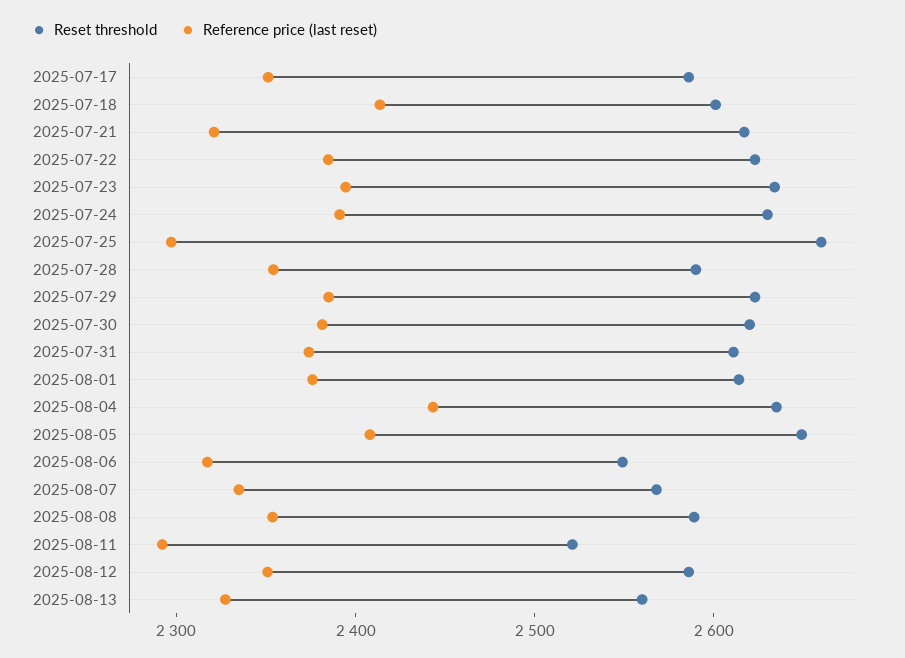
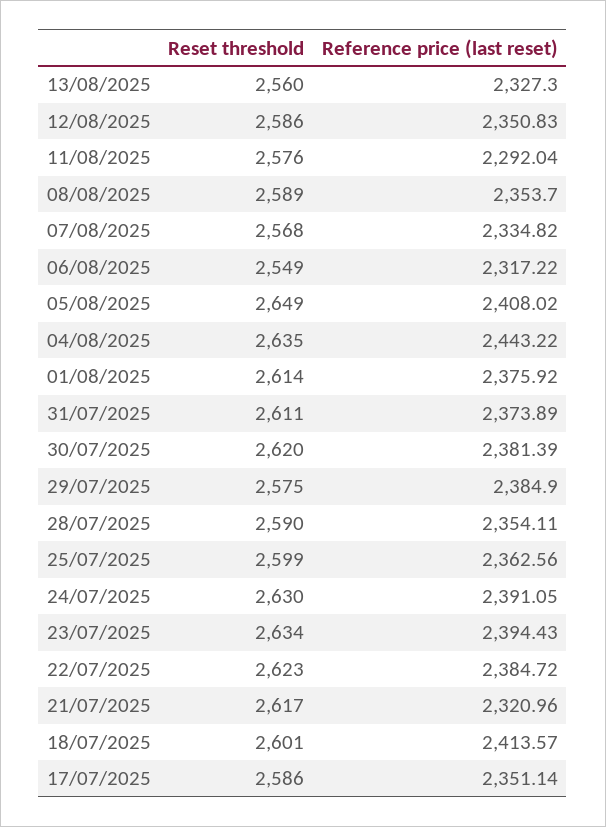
  {
    "Reset threshold": {
      "2025-07-17": 2586,
      "2025-07-18": 2601,
      "2025-07-21": 2617,
      "2025-07-22": 2623,
      "2025-07-23": 2634,
      "2025-07-24": 2630,
-     "2025-07-25": 2660,
+     "2025-07-25": 2599,
      "2025-07-28": 2590,
-     "2025-07-29": 2620,
+     "2025-07-29": 2575,
      "2025-07-30": 2620,
      "2025-07-31": 2611,
      "2025-08-01": 2614,
      "2025-08-04": 2635,
      "2025-08-05": 2649,
      "2025-08-06": 2549,
      "2025-08-07": 2568,
      "2025-08-08": 2589,
-     "2025-08-11": 2520,
+     "2025-08-11": 2576,
      "2025-08-12": 2586,
      "2025-08-13": 2560
    },
    "Reference price (last reset)": {
      "2025-07-17": 2351.14,
      "2025-07-18": 2413.57,
      "2025-07-21": 2320.96,
      "2025-07-22": 2384.72,
      "2025-07-23": 2394.43,
      "2025-07-24": 2391.05,
-     "2025-07-25": 2300,
+     "2025-07-25": 2362.56,
      "2025-07-28": 2354.11,
      "2025-07-29": 2384.9,
      "2025-07-30": 2381.39,
      "2025-07-31": 2373.89,
      "2025-08-01": 2375.92,
      "2025-08-04": 2443.22,
      "2025-08-05": 2408.02,
      "2025-08-06": 2317.22,
      "2025-08-07": 2334.82,
      "2025-08-08": 2353.7,
      "2025-08-11": 2292.04,
      "2025-08-12": 2350.83,
      "2025-08-13": 2327.3
    }
  }

